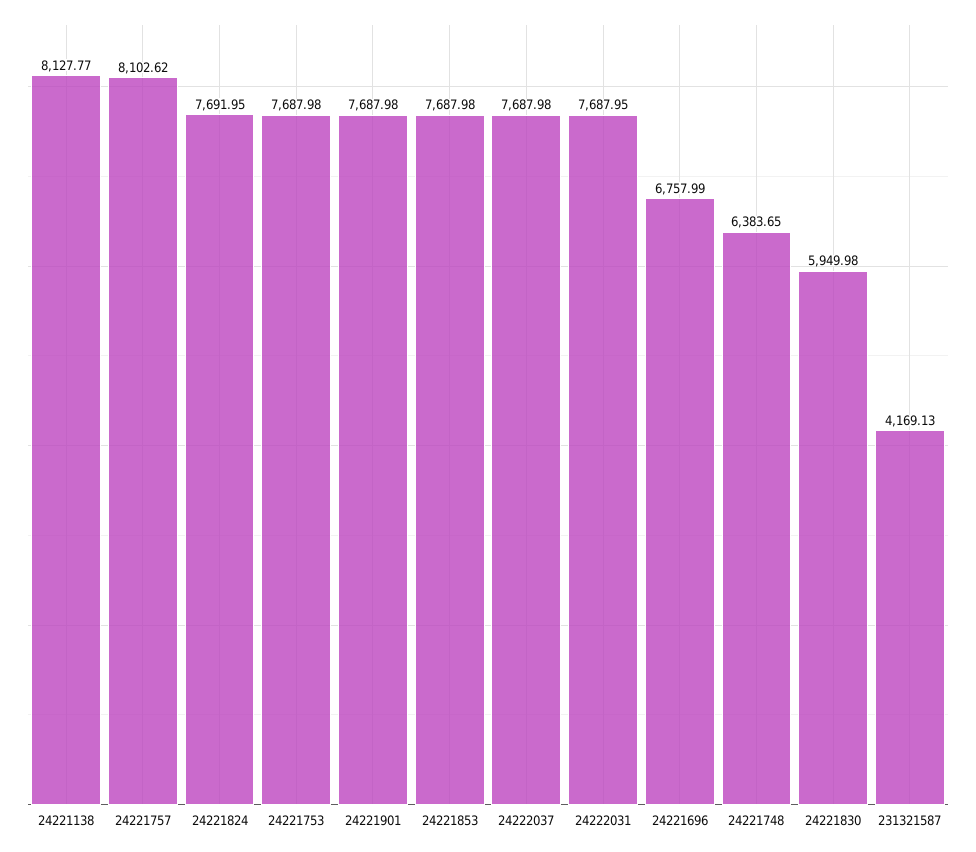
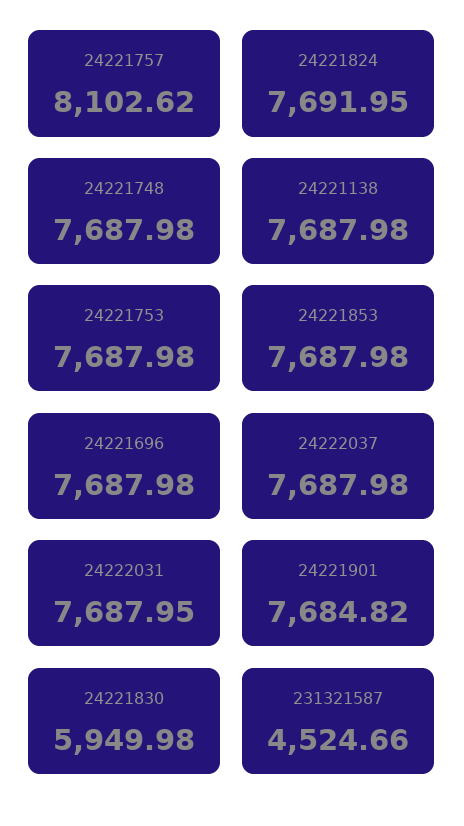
  {
-   "24221138": 8127.77,
+   "24221138": 7687.98,
    "24221757": 8102.62,
    "24221824": 7691.95,
    "24221753": 7687.98,
-   "24221901": 7687.98,
+   "24221901": 7684.82,
    "24221853": 7687.98,
    "24222037": 7687.98,
    "24222031": 7687.95,
-   "24221696": 6757.99,
+   "24221696": 7687.98,
-   "24221748": 6383.65,
+   "24221748": 7687.98,
    "24221830": 5949.98,
-   "231321587": 4169.13
+   "231321587": 4524.66
  }

